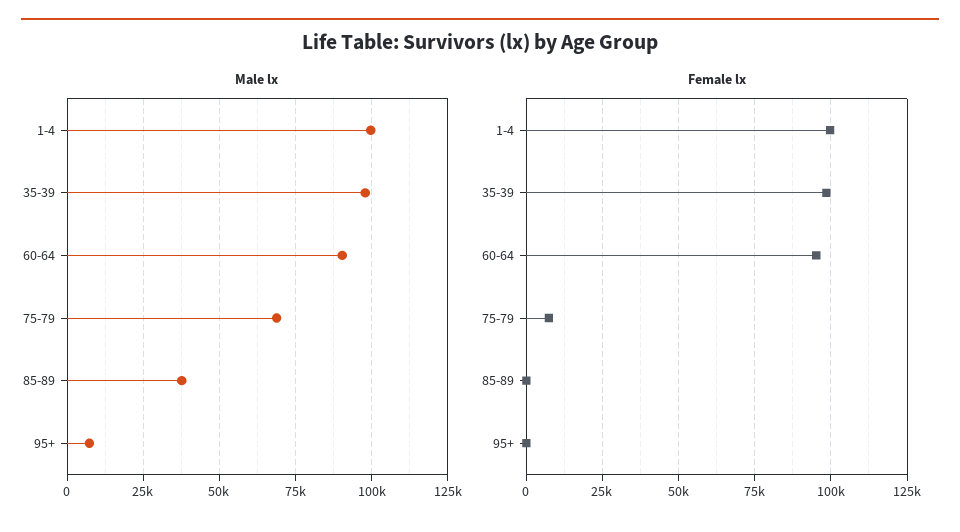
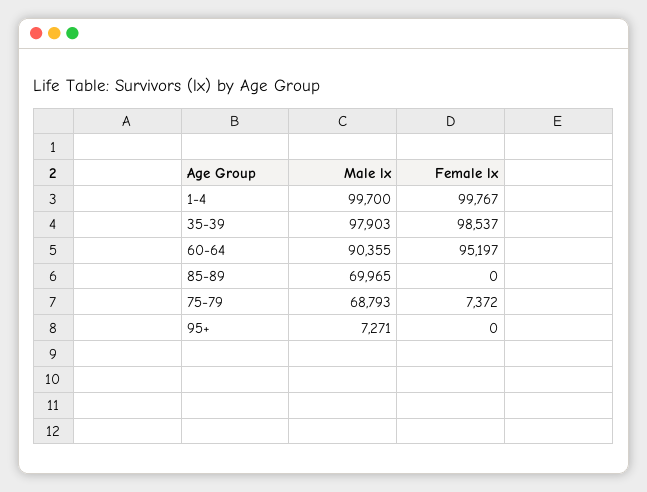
  {
    "Male lx": {
      "1-4": 99700,
      "35-39": 97903,
      "60-64": 90355,
      "75-79": 68793,
-     "85-89": 37500,
+     "85-89": 69965,
      "95+": 7271
    },
    "Female lx": {
      "1-4": 99767,
      "35-39": 98537,
      "60-64": 95197,
      "75-79": 7372,
      "85-89": 0,
      "95+": 0
    }
  }

